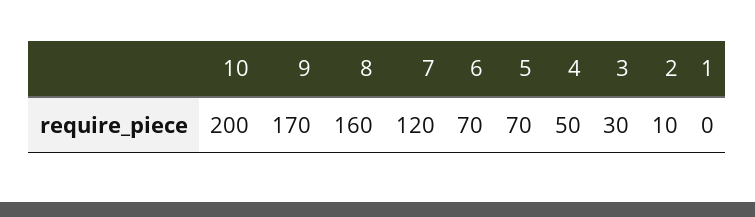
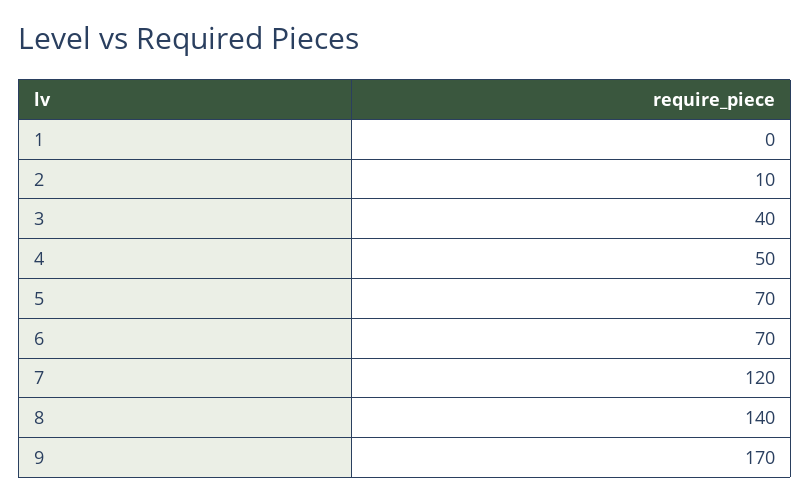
  {
-   "10": 200,
    "9": 170,
-   "8": 160,
+   "8": 140,
    "7": 120,
    "6": 70,
    "5": 70,
    "4": 50,
-   "3": 30,
+   "3": 40,
    "2": 10,
    "1": 0
  }

